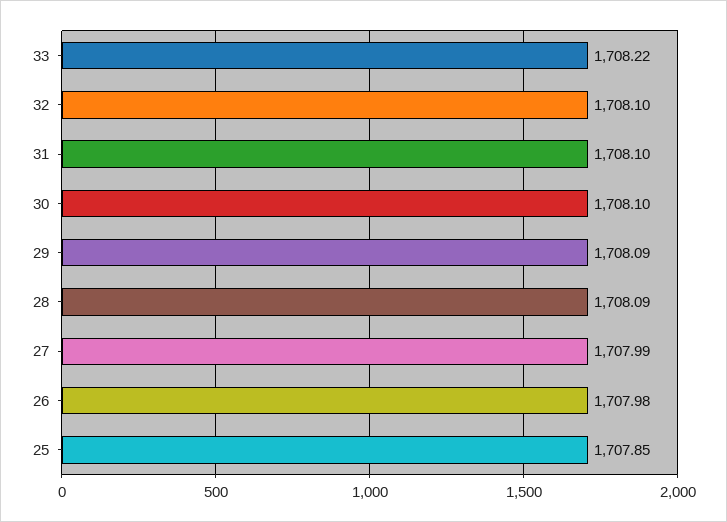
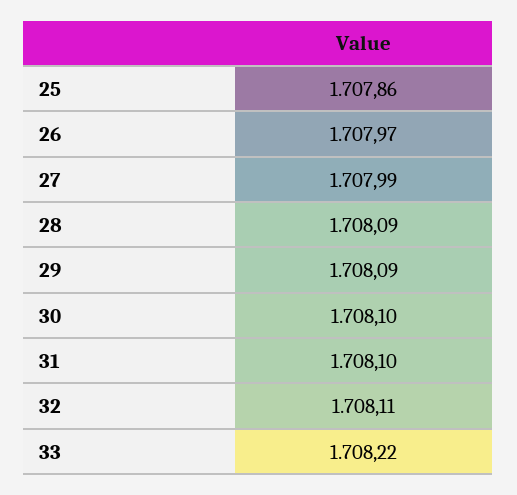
  {
    "33": 1708.22,
-   "32": 1708.1,
+   "32": 1708.11,
    "31": 1708.1,
    "30": 1708.1,
    "29": 1708.09,
    "28": 1708.09,
    "27": 1707.99,
-   "26": 1707.98,
+   "26": 1707.97,
-   "25": 1707.85
+   "25": 1707.86
  }

